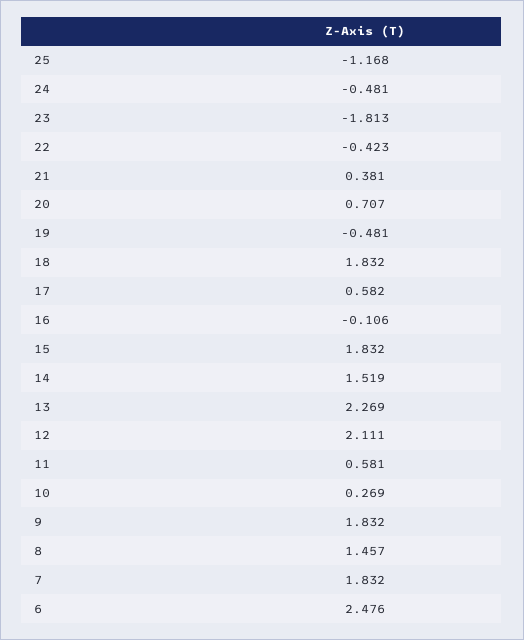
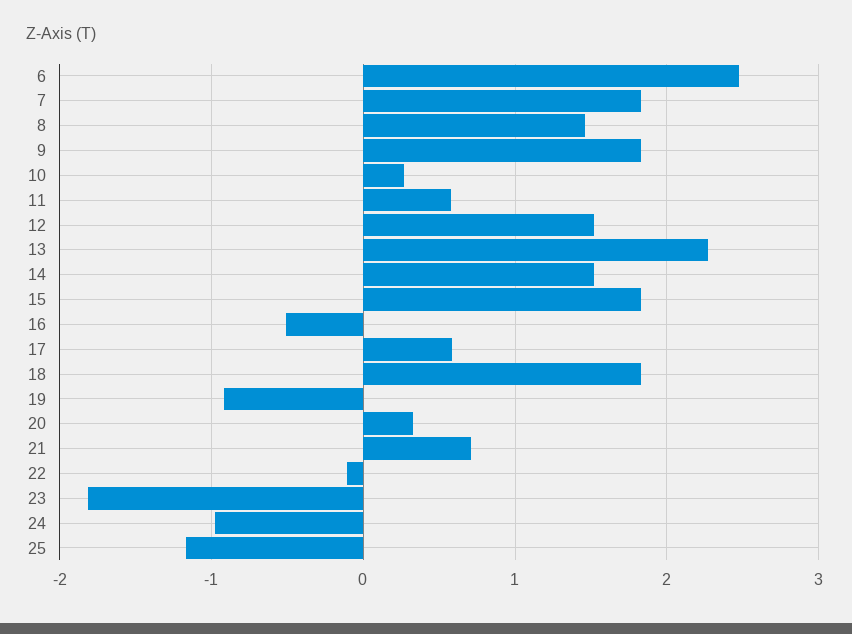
  {
    "25": -1.168,
-   "24": -0.481,
+   "24": -1,
    "23": -1.813,
-   "22": -0.423,
+   "22": -0.1,
-   "21": 0.381,
+   "21": 0.7,
-   "20": 0.707,
+   "20": 0.3,
-   "19": -0.481,
+   "19": -0.9,
    "18": 1.832,
    "17": 0.582,
-   "16": -0.106,
+   "16": -0.5,
    "15": 1.832,
    "14": 1.519,
    "13": 2.269,
-   "12": 2.111,
+   "12": 1.5,
    "11": 0.581,
    "10": 0.269,
    "9": 1.832,
    "8": 1.457,
    "7": 1.832,
    "6": 2.476
  }

